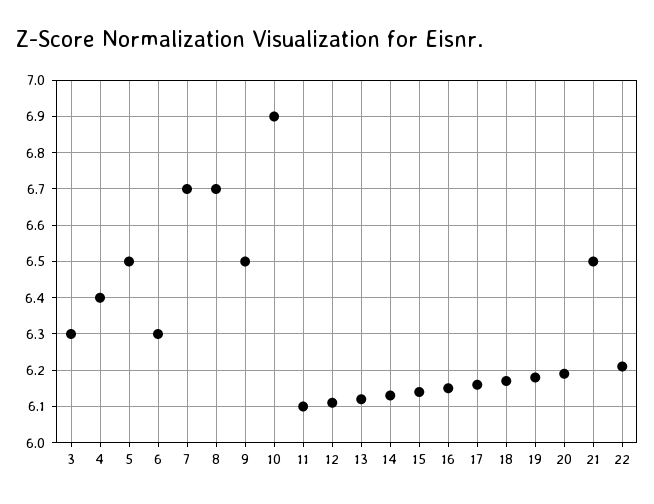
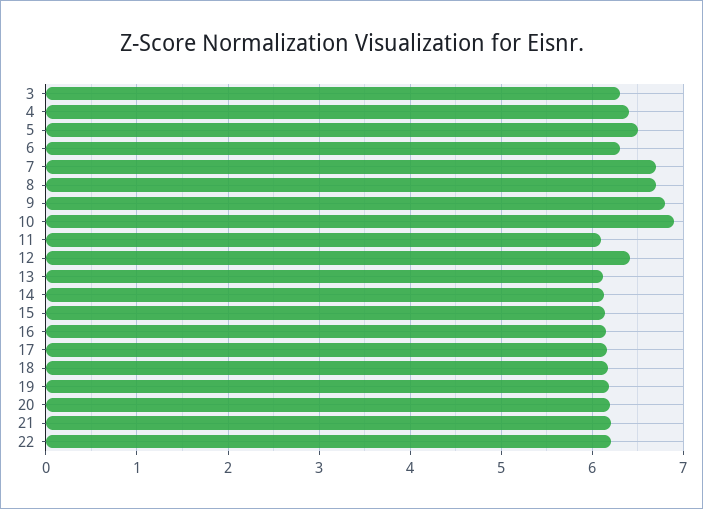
  {
    "3": 6.3,
    "4": 6.4,
    "5": 6.5,
    "6": 6.3,
    "7": 6.7,
    "8": 6.7,
-   "9": 6.5,
+   "9": 6.8,
    "10": 6.9,
    "11": 6.1,
-   "12": 6.1,
+   "12": 6.4,
    "13": 6.1,
    "14": 6.15,
    "15": 6.15,
    "16": 6.15,
    "17": 6.15,
    "18": 6.15,
    "19": 6.2,
    "20": 6.2,
-   "21": 6.5,
+   "21": 6.2,
    "22": 6.2
  }

